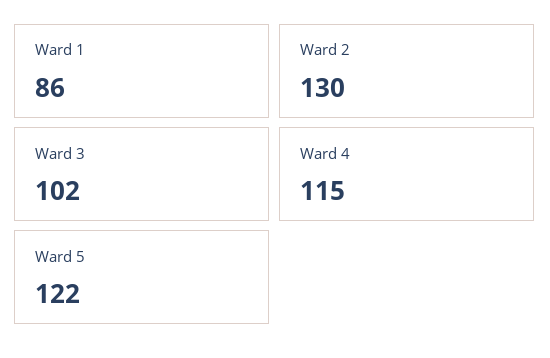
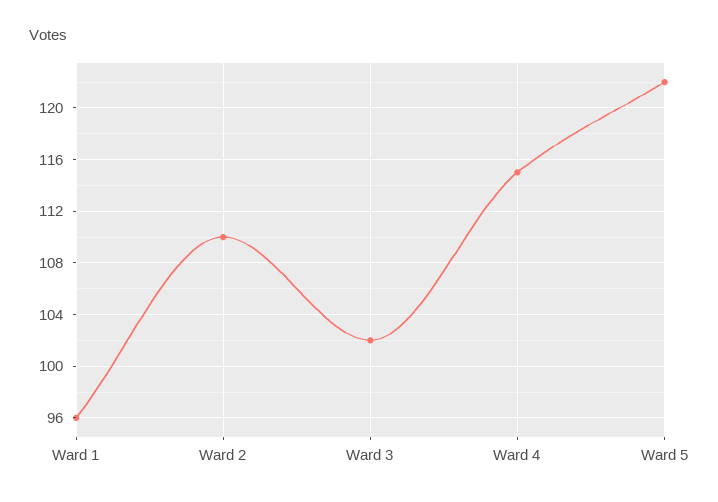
  {
-   "Ward 1": 86,
+   "Ward 1": 96,
-   "Ward 2": 130,
+   "Ward 2": 110,
    "Ward 3": 102,
    "Ward 4": 115,
    "Ward 5": 122
  }

